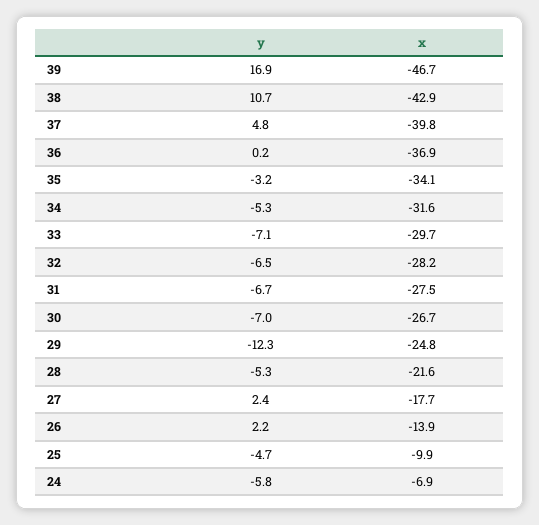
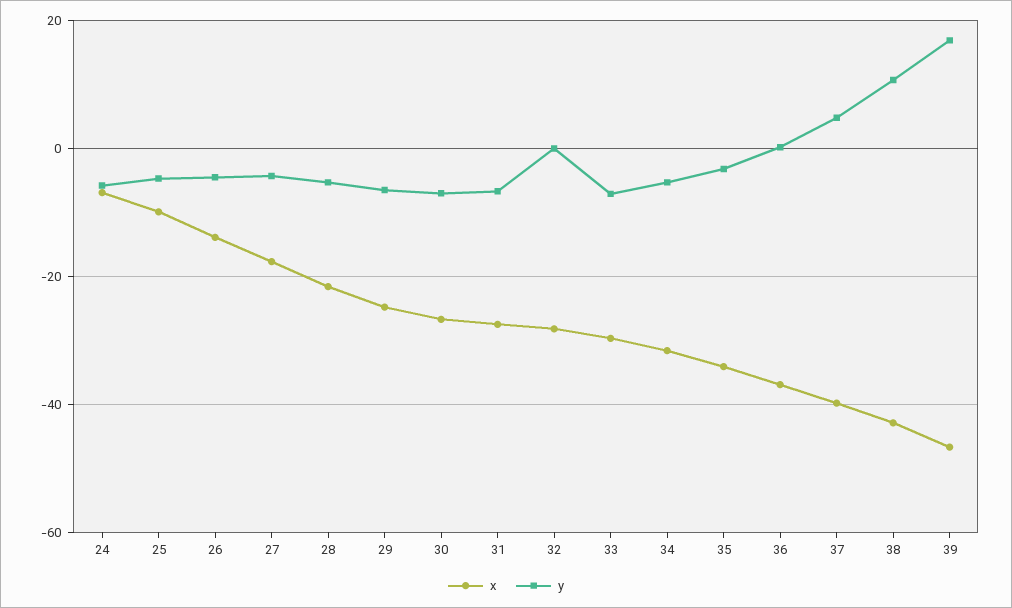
  {
    "y": {
      "39": 16.9,
      "38": 10.7,
      "37": 4.8,
      "36": 0.2,
      "35": -3.2,
      "34": -5.3,
      "33": -7.1,
-     "32": -6.5,
+     "32": 0,
      "31": -6.7,
      "30": -7,
-     "29": -12.3,
+     "29": -6,
      "28": -5.3,
-     "27": 2.4,
+     "27": -4,
-     "26": 2.2,
+     "26": -4,
      "25": -4.7,
      "24": -5.8
    },
    "x": {
      "39": -46.7,
      "38": -42.9,
      "37": -39.8,
      "36": -36.9,
      "35": -34.1,
      "34": -31.6,
      "33": -29.7,
      "32": -28.2,
      "31": -27.5,
      "30": -26.7,
      "29": -24.8,
      "28": -21.6,
      "27": -17.7,
      "26": -13.9,
      "25": -9.9,
      "24": -6.9
    }
  }

